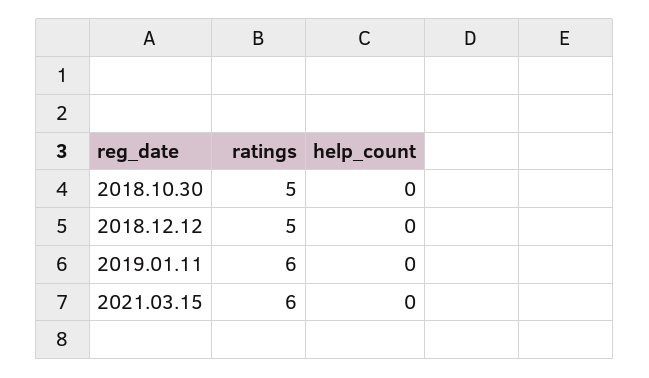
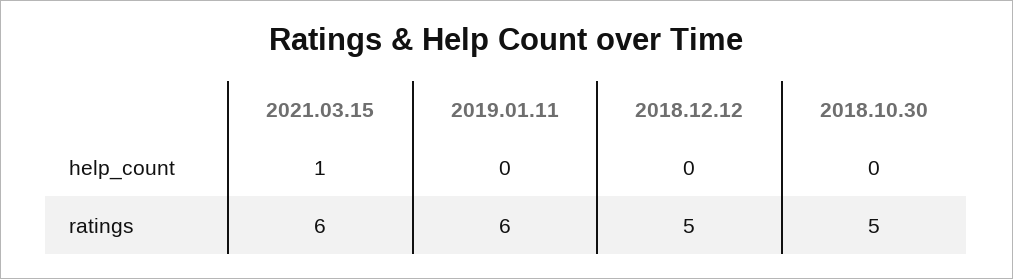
  {
    "ratings": {
      "2018.10.30": 5,
      "2018.12.12": 5,
      "2019.01.11": 6,
      "2021.03.15": 6
    },
    "help_count": {
      "2018.10.30": 0,
      "2018.12.12": 0,
      "2019.01.11": 0,
-     "2021.03.15": 0
+     "2021.03.15": 1
    }
  }

